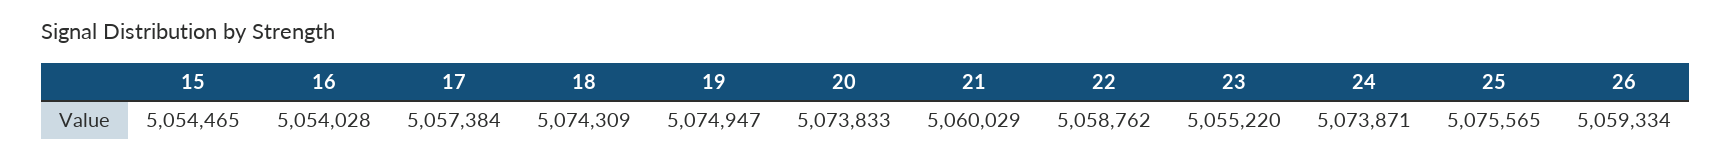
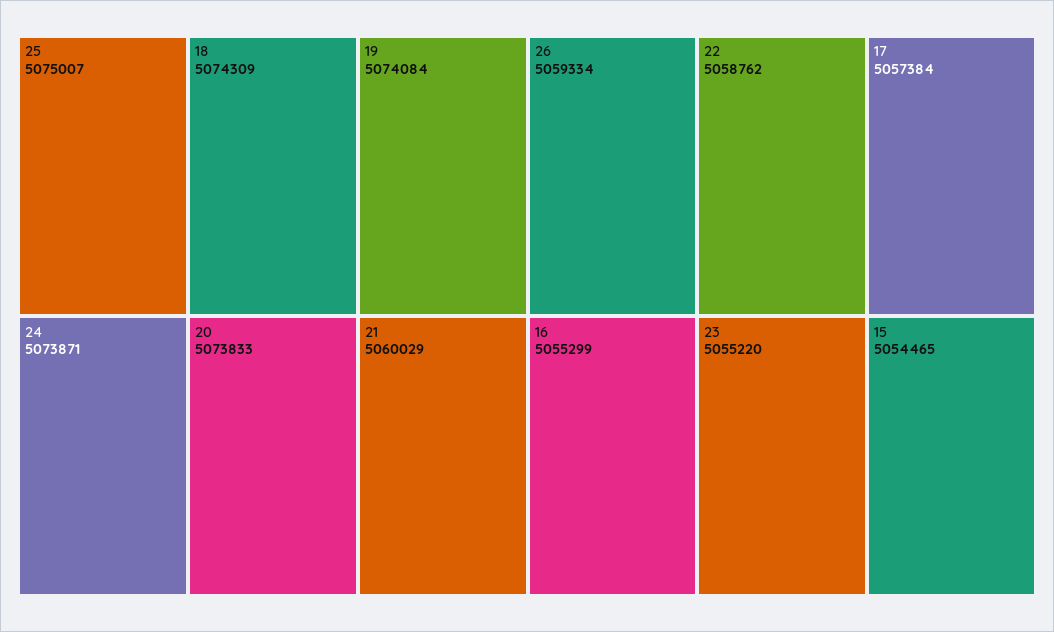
  {
    "15": 5054465,
-   "16": 5054028,
+   "16": 5055299,
    "17": 5057384,
    "18": 5074309,
-   "19": 5074947,
+   "19": 5074084,
    "20": 5073833,
    "21": 5060029,
    "22": 5058762,
    "23": 5055220,
    "24": 5073871,
-   "25": 5075565,
+   "25": 5075007,
    "26": 5059334
  }

